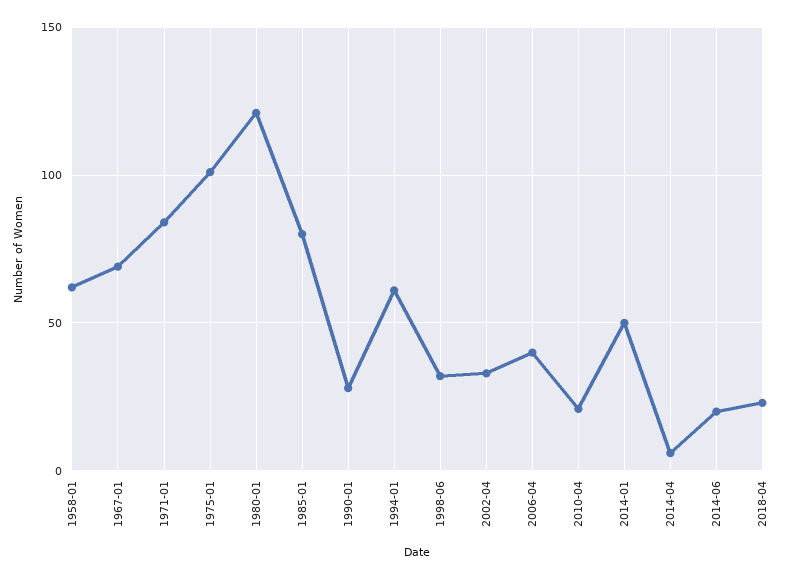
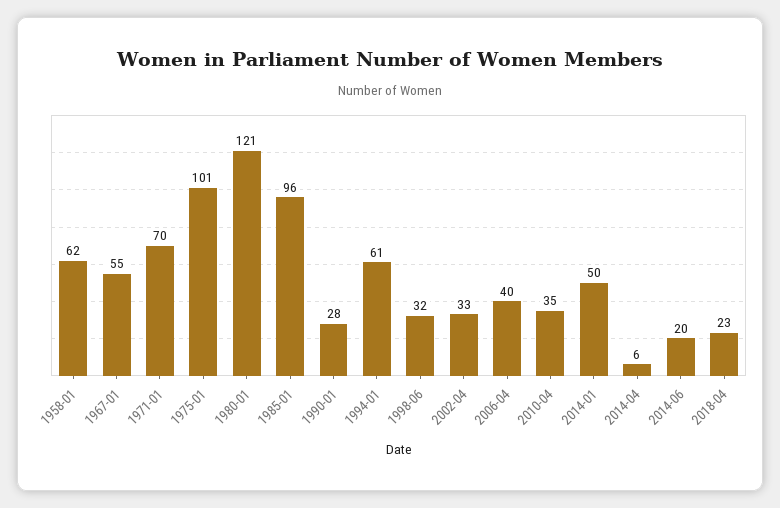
  {
    "1958-01": 62,
-   "1967-01": 70,
+   "1967-01": 55,
-   "1971-01": 85,
+   "1971-01": 70,
    "1975-01": 101,
    "1980-01": 121,
-   "1985-01": 80,
+   "1985-01": 96,
    "1990-01": 28,
    "1994-01": 61,
    "1998-06": 32,
    "2002-04": 33,
    "2006-04": 40,
-   "2010-04": 20,
+   "2010-04": 35,
    "2014-01": 50,
    "2014-04": 6,
    "2014-06": 20,
    "2018-04": 23
  }

